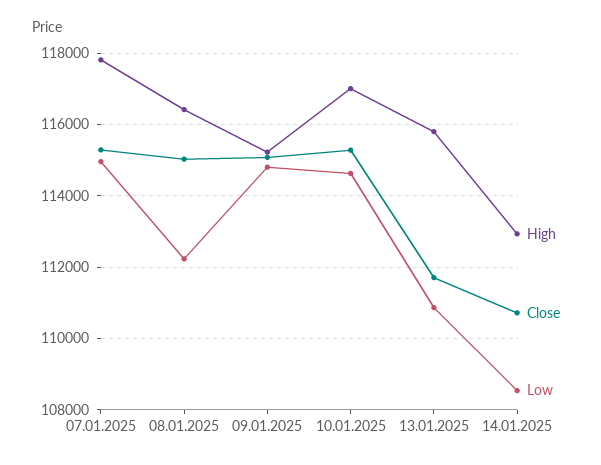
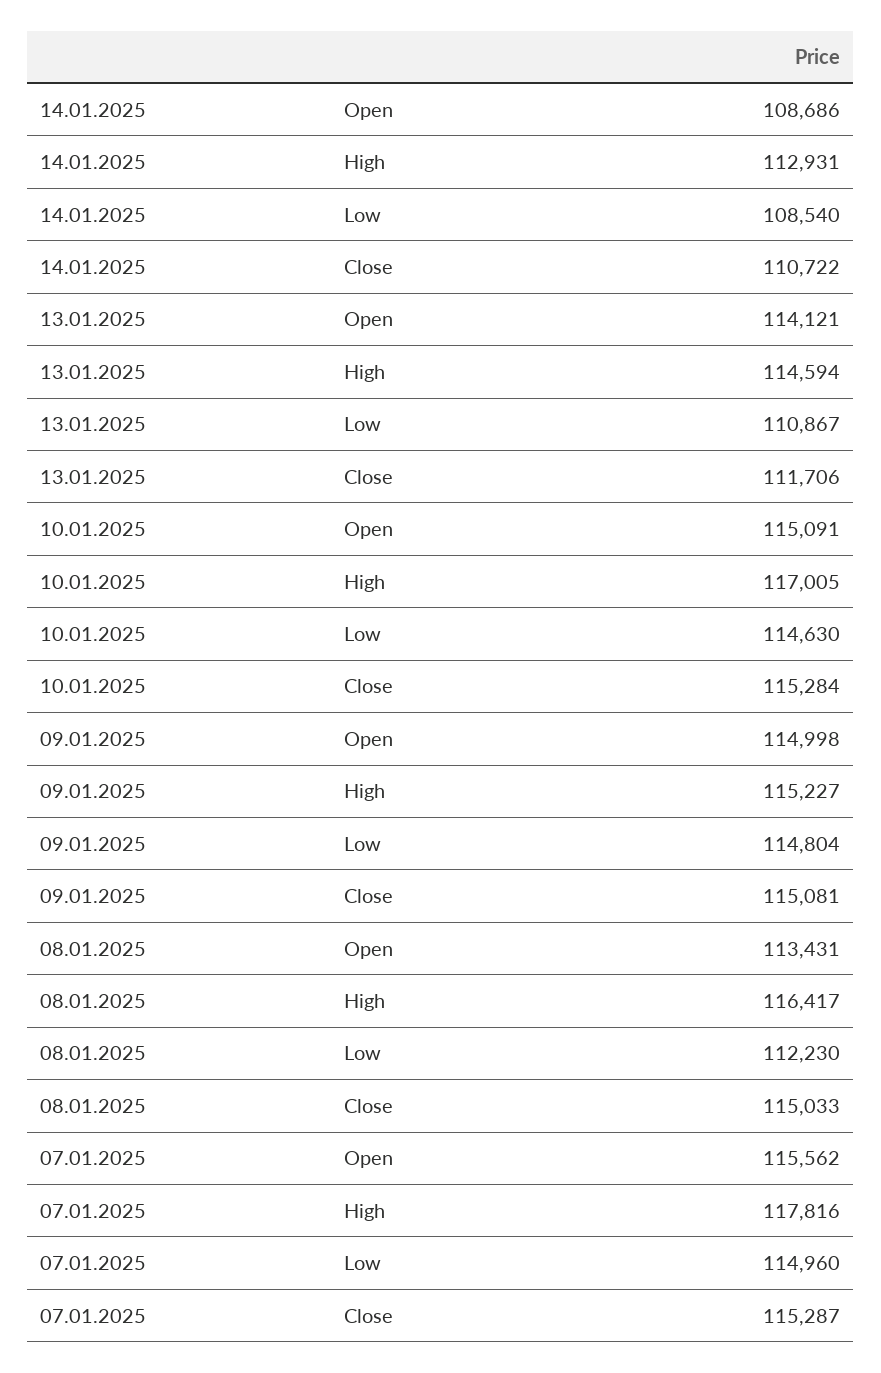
  {
    "High": {
      "07.01.2025": 117816,
      "08.01.2025": 116417,
      "09.01.2025": 115227,
      "10.01.2025": 117005,
-     "13.01.2025": 115800,
+     "13.01.2025": 114594,
      "14.01.2025": 112931
    },
    "Close": {
      "07.01.2025": 115287,
      "08.01.2025": 115033,
      "09.01.2025": 115081,
      "10.01.2025": 115284,
      "13.01.2025": 111706,
      "14.01.2025": 110722
    },
    "Low": {
      "07.01.2025": 114960,
      "08.01.2025": 112230,
      "09.01.2025": 114804,
      "10.01.2025": 114630,
      "13.01.2025": 110867,
      "14.01.2025": 108540
-   }
+   },
+   "Open": {
+     "14.01.2025": 108686,
+     "13.01.2025": 114121,
+     "10.01.2025": 115091,
+     "09.01.2025": 114998,
+     "08.01.2025": 113431,
+     "07.01.2025": 115562
+   }
  }

